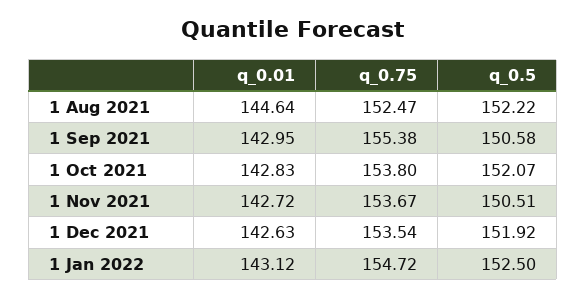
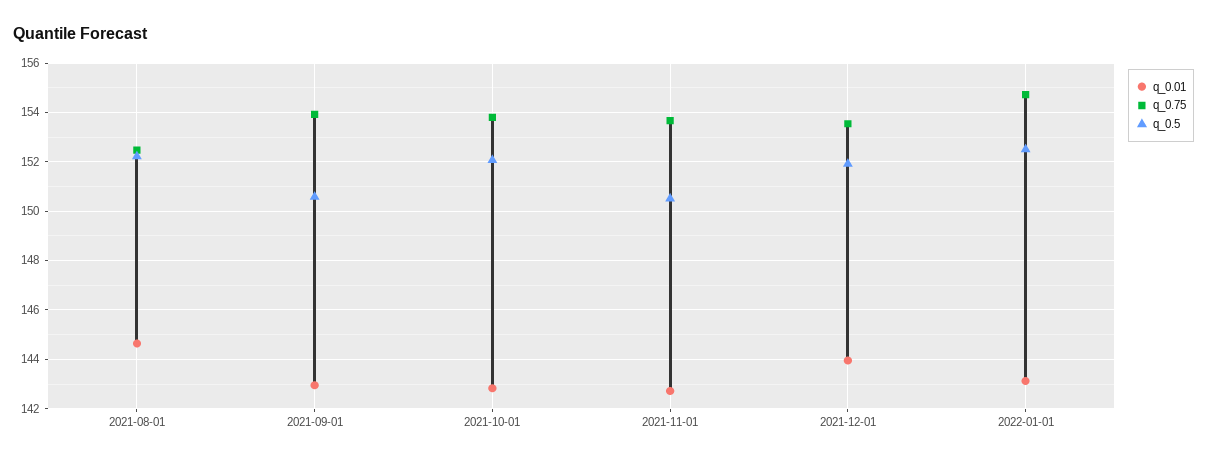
  {
    "q_0.01": {
      "1 Aug 2021": 144.64,
      "1 Sep 2021": 142.95,
      "1 Oct 2021": 142.83,
      "1 Nov 2021": 142.72,
-     "1 Dec 2021": 142.63,
+     "1 Dec 2021": 144,
      "1 Jan 2022": 143.12
    },
    "q_0.75": {
      "1 Aug 2021": 152.47,
-     "1 Sep 2021": 155.38,
+     "1 Sep 2021": 154,
      "1 Oct 2021": 153.8,
      "1 Nov 2021": 153.67,
      "1 Dec 2021": 153.54,
      "1 Jan 2022": 154.72
    },
    "q_0.5": {
      "1 Aug 2021": 152.22,
      "1 Sep 2021": 150.58,
      "1 Oct 2021": 152.07,
      "1 Nov 2021": 150.51,
      "1 Dec 2021": 151.92,
      "1 Jan 2022": 152.5
    }
  }

